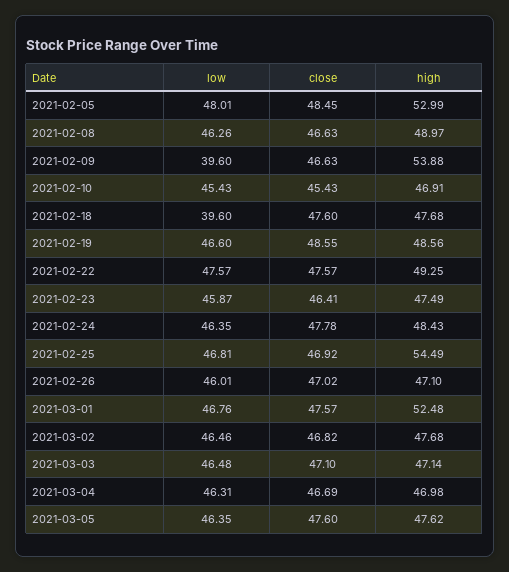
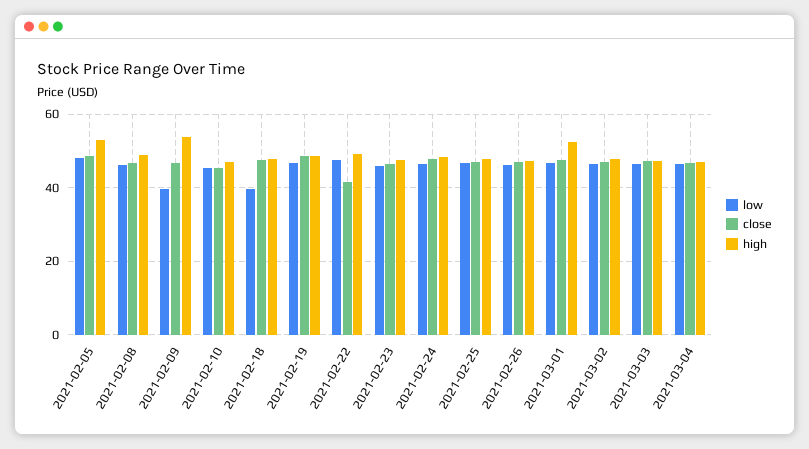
  {
    "low": {
      "2021-02-05": 48.01,
      "2021-02-08": 46.26,
      "2021-02-09": 39.6,
      "2021-02-10": 45.43,
      "2021-02-18": 39.6,
      "2021-02-19": 46.6,
      "2021-02-22": 47.57,
      "2021-02-23": 45.87,
      "2021-02-24": 46.35,
      "2021-02-25": 46.81,
      "2021-02-26": 46.01,
      "2021-03-01": 46.76,
      "2021-03-02": 46.46,
      "2021-03-03": 46.48,
-     "2021-03-04": 46.31,
+     "2021-03-04": 46.31
-     "2021-03-05": 46.35
    },
    "close": {
      "2021-02-05": 48.45,
      "2021-02-08": 46.63,
      "2021-02-09": 46.63,
      "2021-02-10": 45.43,
      "2021-02-18": 47.6,
      "2021-02-19": 48.55,
-     "2021-02-22": 47.57,
+     "2021-02-22": 42,
      "2021-02-23": 46.41,
      "2021-02-24": 47.78,
      "2021-02-25": 46.92,
      "2021-02-26": 47.02,
      "2021-03-01": 47.57,
      "2021-03-02": 46.82,
      "2021-03-03": 47.1,
-     "2021-03-04": 46.69,
+     "2021-03-04": 46.69
-     "2021-03-05": 47.6
    },
    "high": {
      "2021-02-05": 52.99,
      "2021-02-08": 48.97,
      "2021-02-09": 53.88,
      "2021-02-10": 46.91,
      "2021-02-18": 47.68,
      "2021-02-19": 48.56,
      "2021-02-22": 49.25,
      "2021-02-23": 47.49,
      "2021-02-24": 48.43,
-     "2021-02-25": 54.49,
+     "2021-02-25": 48,
      "2021-02-26": 47.1,
      "2021-03-01": 52.48,
      "2021-03-02": 47.68,
      "2021-03-03": 47.14,
-     "2021-03-04": 46.98,
+     "2021-03-04": 46.98
-     "2021-03-05": 47.62
    }
  }

